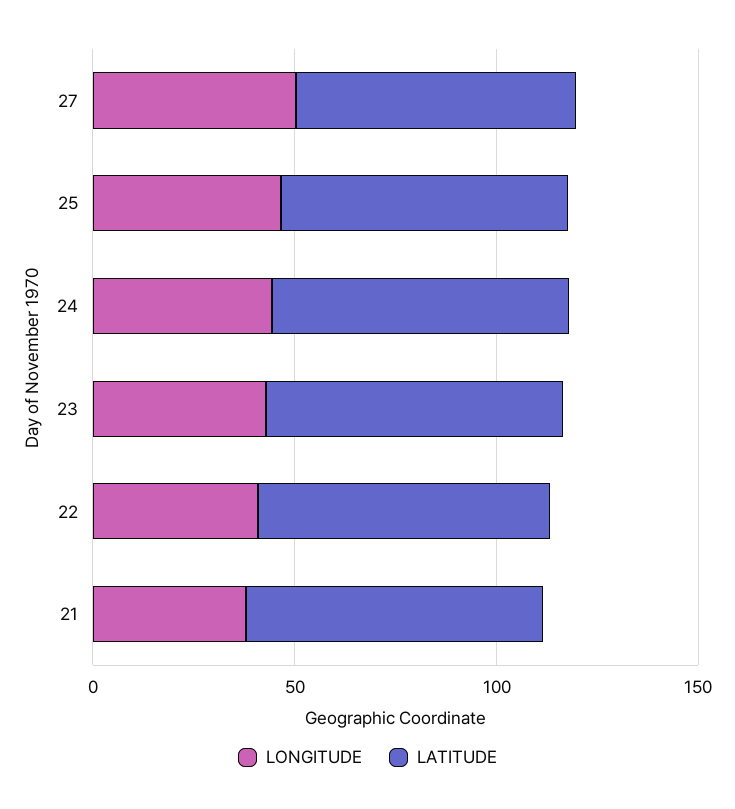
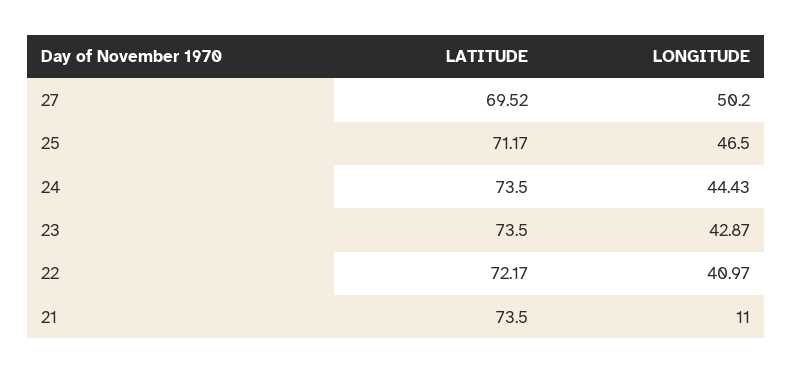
  {
    "LONGITUDE": {
      "27": 50.2,
      "25": 46.5,
      "24": 44.43,
      "23": 42.87,
      "22": 40.97,
-     "21": 40
+     "21": 11
    },
    "LATITUDE": {
      "27": 69.52,
      "25": 71.17,
      "24": 73.5,
      "23": 73.5,
      "22": 72.17,
      "21": 73.5
    }
  }

